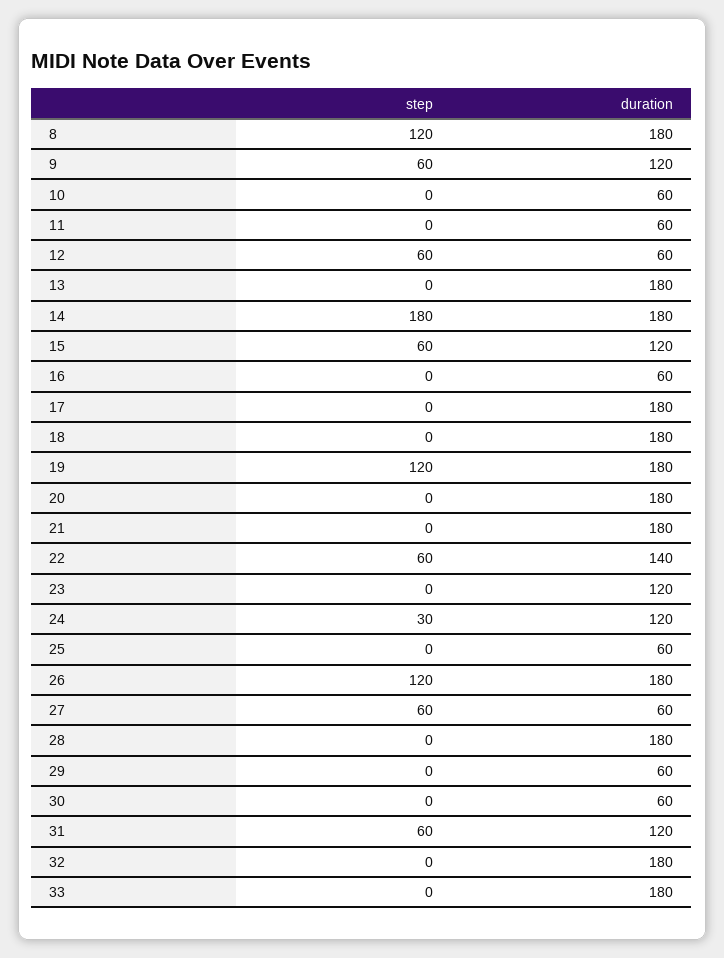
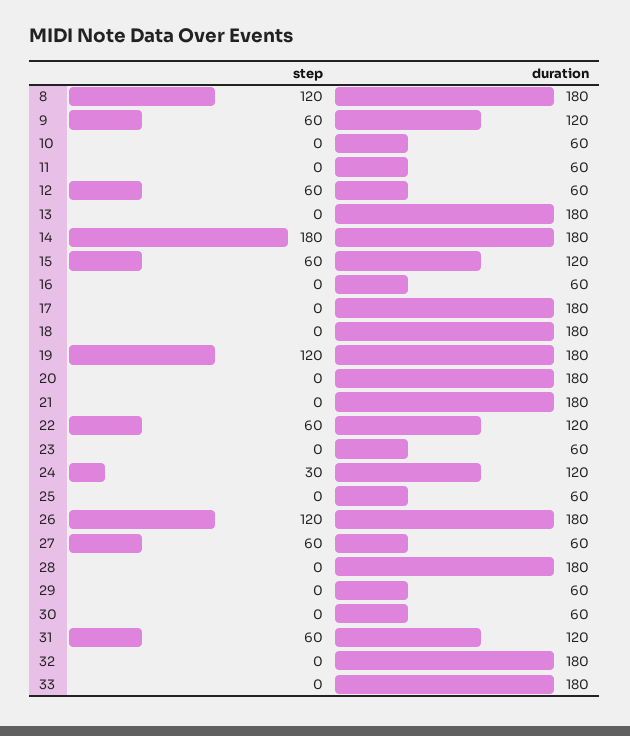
  {
    "step": {
      "8": 120,
      "9": 60,
      "10": 0,
      "11": 0,
      "12": 60,
      "13": 0,
      "14": 180,
      "15": 60,
      "16": 0,
      "17": 0,
      "18": 0,
      "19": 120,
      "20": 0,
      "21": 0,
      "22": 60,
      "23": 0,
      "24": 30,
      "25": 0,
      "26": 120,
      "27": 60,
      "28": 0,
      "29": 0,
      "30": 0,
      "31": 60,
      "32": 0,
      "33": 0
    },
    "duration": {
      "8": 180,
      "9": 120,
      "10": 60,
      "11": 60,
      "12": 60,
      "13": 180,
      "14": 180,
      "15": 120,
      "16": 60,
      "17": 180,
      "18": 180,
      "19": 180,
      "20": 180,
      "21": 180,
-     "22": 140,
+     "22": 120,
-     "23": 120,
+     "23": 60,
      "24": 120,
      "25": 60,
      "26": 180,
      "27": 60,
      "28": 180,
      "29": 60,
      "30": 60,
      "31": 120,
      "32": 180,
      "33": 180
    }
  }

